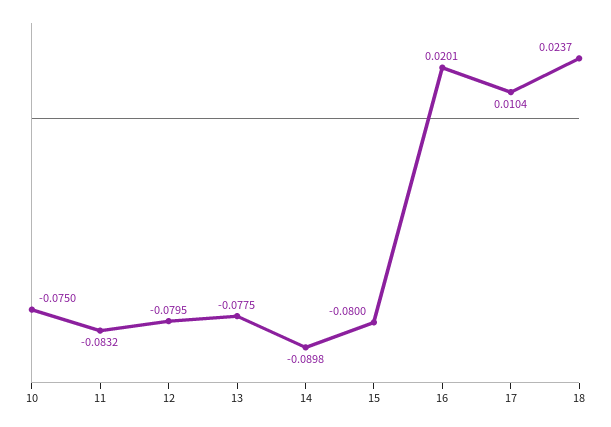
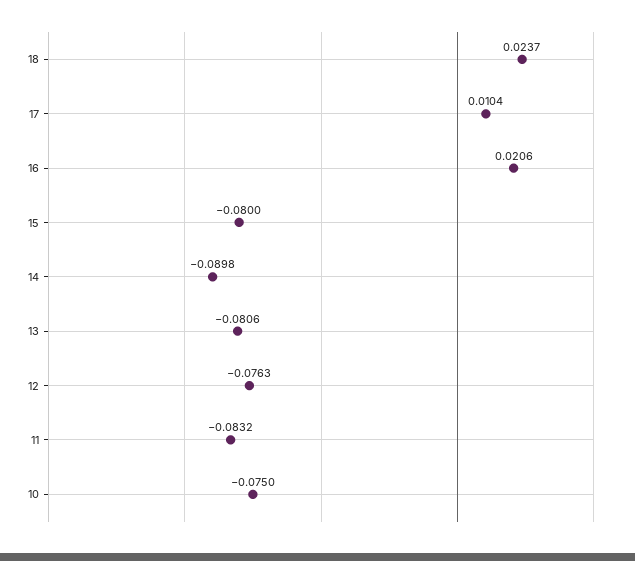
  {
    "10": -0.075,
    "11": -0.0832,
-   "12": -0.0795,
+   "12": -0.0763,
-   "13": -0.0775,
+   "13": -0.0806,
    "14": -0.0898,
    "15": -0.08,
-   "16": 0.0201,
+   "16": 0.0206,
    "17": 0.0104,
    "18": 0.0237
  }

